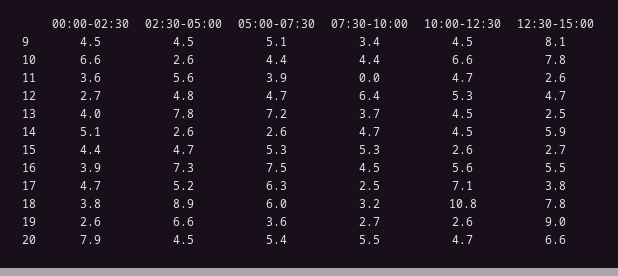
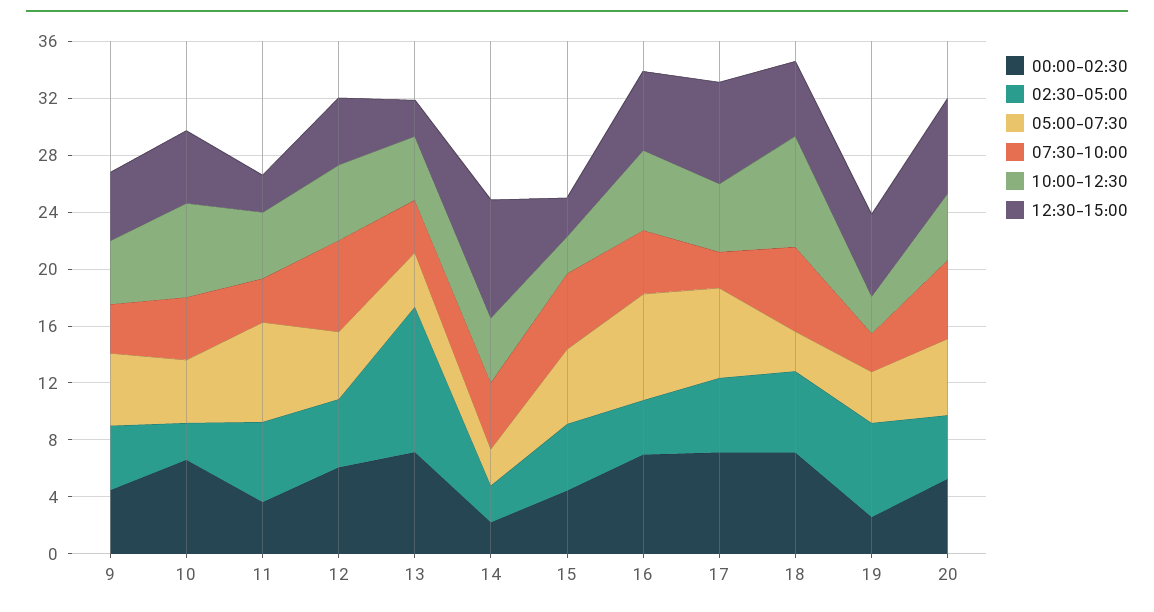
  {
    "00:00-02:30": {
      "9": 4.5,
      "10": 6.6,
      "11": 3.6,
-     "12": 2.7,
+     "12": 6,
-     "13": 4,
+     "13": 7,
-     "14": 5.1,
+     "14": 2,
      "15": 4.4,
-     "16": 3.9,
+     "16": 7,
-     "17": 4.7,
+     "17": 7,
-     "18": 3.8,
+     "18": 7,
      "19": 2.6,
-     "20": 7.9
+     "20": 5
    },
    "02:30-05:00": {
      "9": 4.5,
      "10": 2.6,
      "11": 5.6,
      "12": 4.8,
-     "13": 7.8,
+     "13": 10,
      "14": 2.6,
      "15": 4.7,
-     "16": 7.3,
+     "16": 4,
      "17": 5.2,
-     "18": 8.9,
+     "18": 6,
      "19": 6.6,
      "20": 4.5
    },
    "05:00-07:30": {
      "9": 5.1,
      "10": 4.4,
-     "11": 3.9,
+     "11": 7,
      "12": 4.7,
-     "13": 7.2,
+     "13": 4,
      "14": 2.6,
      "15": 5.3,
      "16": 7.5,
      "17": 6.3,
-     "18": 6,
+     "18": 3,
      "19": 3.6,
      "20": 5.4
    },
    "07:30-10:00": {
      "9": 3.4,
      "10": 4.4,
-     "11": 0,
+     "11": 3,
      "12": 6.4,
      "13": 3.7,
      "14": 4.7,
      "15": 5.3,
      "16": 4.5,
      "17": 2.5,
-     "18": 3.2,
+     "18": 6,
      "19": 2.7,
      "20": 5.5
    },
    "10:00-12:30": {
      "9": 4.5,
      "10": 6.6,
      "11": 4.7,
      "12": 5.3,
      "13": 4.5,
      "14": 4.5,
      "15": 2.6,
      "16": 5.6,
-     "17": 7.1,
+     "17": 5,
-     "18": 10.8,
+     "18": 8,
      "19": 2.6,
      "20": 4.7
    },
    "12:30-15:00": {
-     "9": 8.1,
+     "9": 5,
-     "10": 7.8,
+     "10": 5,
      "11": 2.6,
      "12": 4.7,
      "13": 2.5,
-     "14": 5.9,
+     "14": 8,
      "15": 2.7,
      "16": 5.5,
-     "17": 3.8,
+     "17": 7,
-     "18": 7.8,
+     "18": 5,
-     "19": 9,
+     "19": 6,
      "20": 6.6
    }
  }

